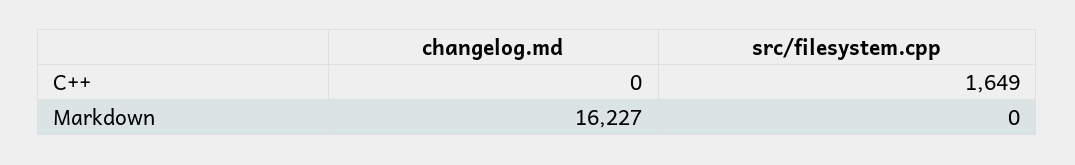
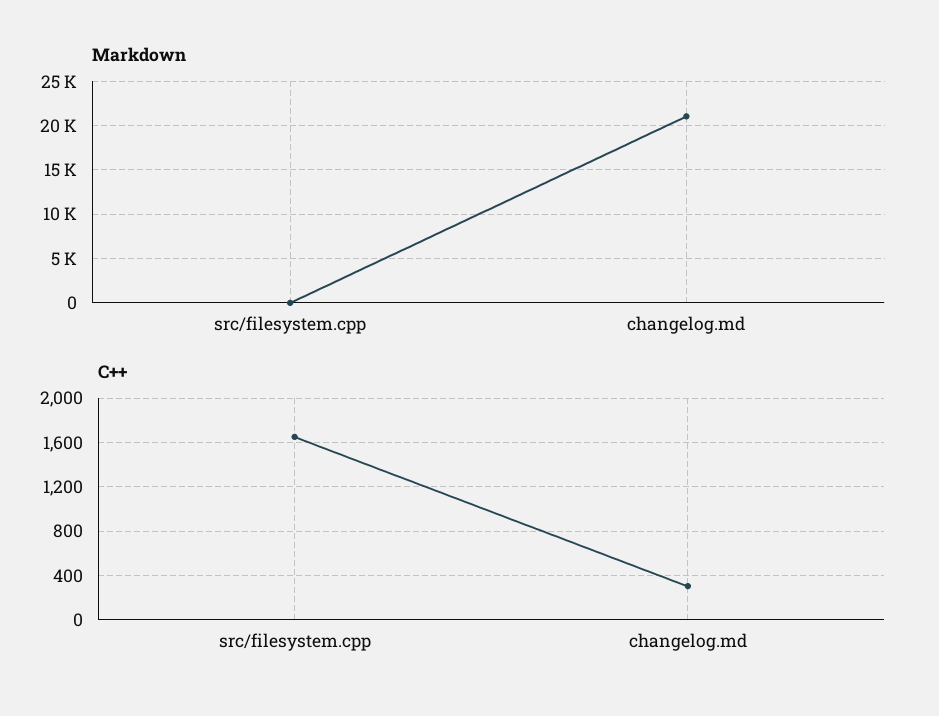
  {
    "C++": {
-     "changelog.md": 0,
+     "changelog.md": 300,
      "src/filesystem.cpp": 1649
    },
    "Markdown": {
-     "changelog.md": 16227,
+     "changelog.md": 21000,
      "src/filesystem.cpp": 0
    }
  }

